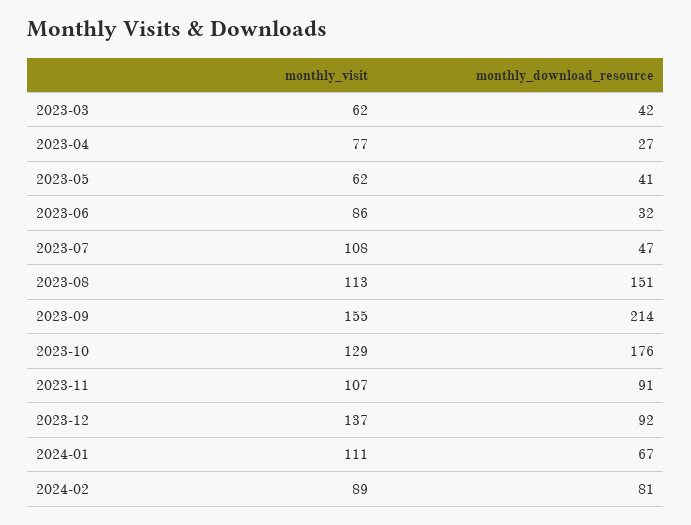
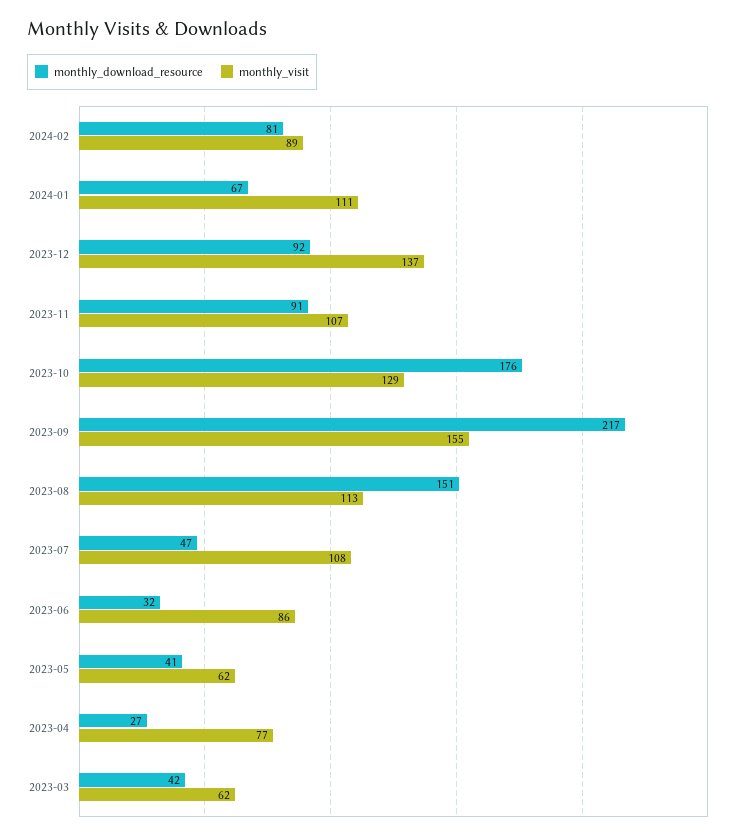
  {
    "monthly_visit": {
      "2023-03": 62,
      "2023-04": 77,
      "2023-05": 62,
      "2023-06": 86,
      "2023-07": 108,
      "2023-08": 113,
      "2023-09": 155,
      "2023-10": 129,
      "2023-11": 107,
      "2023-12": 137,
      "2024-01": 111,
      "2024-02": 89
    },
    "monthly_download_resource": {
      "2023-03": 42,
      "2023-04": 27,
      "2023-05": 41,
      "2023-06": 32,
      "2023-07": 47,
      "2023-08": 151,
-     "2023-09": 214,
+     "2023-09": 217,
      "2023-10": 176,
      "2023-11": 91,
      "2023-12": 92,
      "2024-01": 67,
      "2024-02": 81
    }
  }

